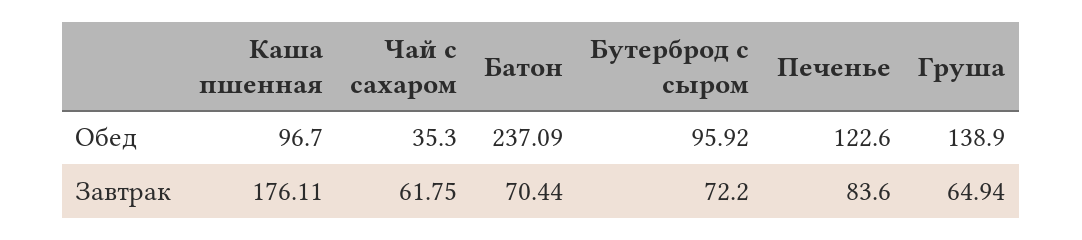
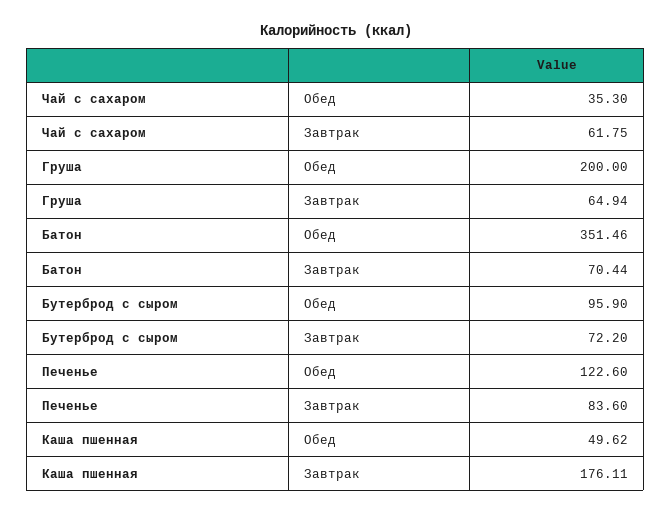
  {
    "Каша пшенная": {
-     "Обед": 96.7,
+     "Обед": 49.62,
      "Завтрак": 176.11
    },
    "Чай с сахаром": {
      "Обед": 35.3,
      "Завтрак": 61.75
    },
    "Батон": {
-     "Обед": 237.09,
+     "Обед": 351.46,
      "Завтрак": 70.44
    },
    "Бутерброд с сыром": {
-     "Обед": 95.92,
+     "Обед": 95.9,
      "Завтрак": 72.2
    },
    "Печенье": {
      "Обед": 122.6,
      "Завтрак": 83.6
    },
    "Груша": {
-     "Обед": 138.9,
+     "Обед": 200,
      "Завтрак": 64.94
    }
  }

